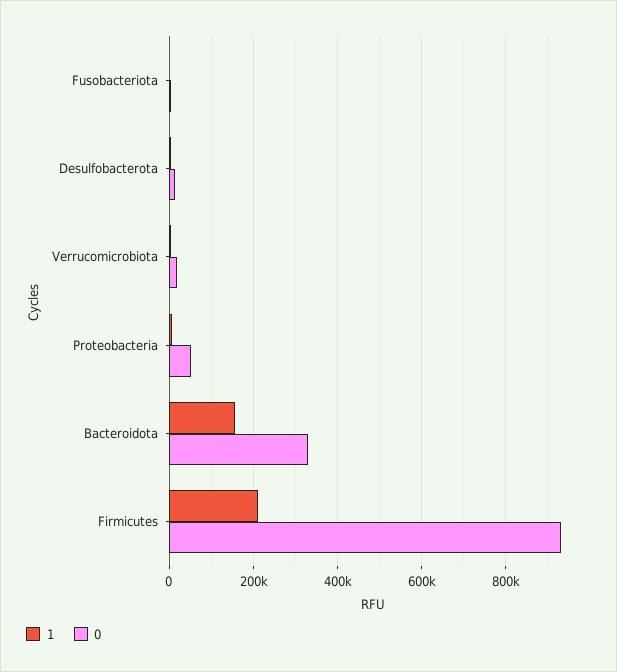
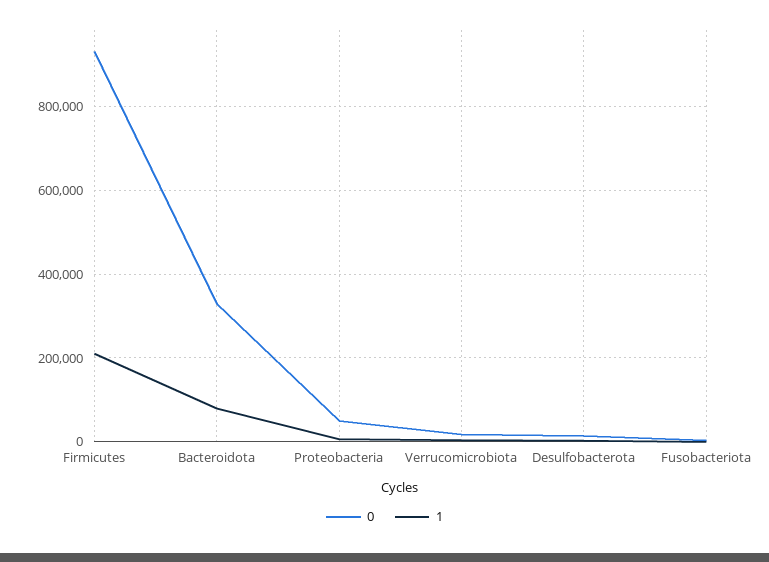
  {
    "1": {
      "Fusobacteriota": 0,
      "Desulfobacterota": 0,
      "Verrucomicrobiota": 0,
      "Proteobacteria": 0,
-     "Bacteroidota": 160000,
+     "Bacteroidota": 80000,
      "Firmicutes": 220000
    },
    "0": {
      "Fusobacteriota": 0,
      "Desulfobacterota": 20000,
      "Verrucomicrobiota": 20000,
      "Proteobacteria": 60000,
      "Bacteroidota": 320000,
      "Firmicutes": 940000
    }
  }

